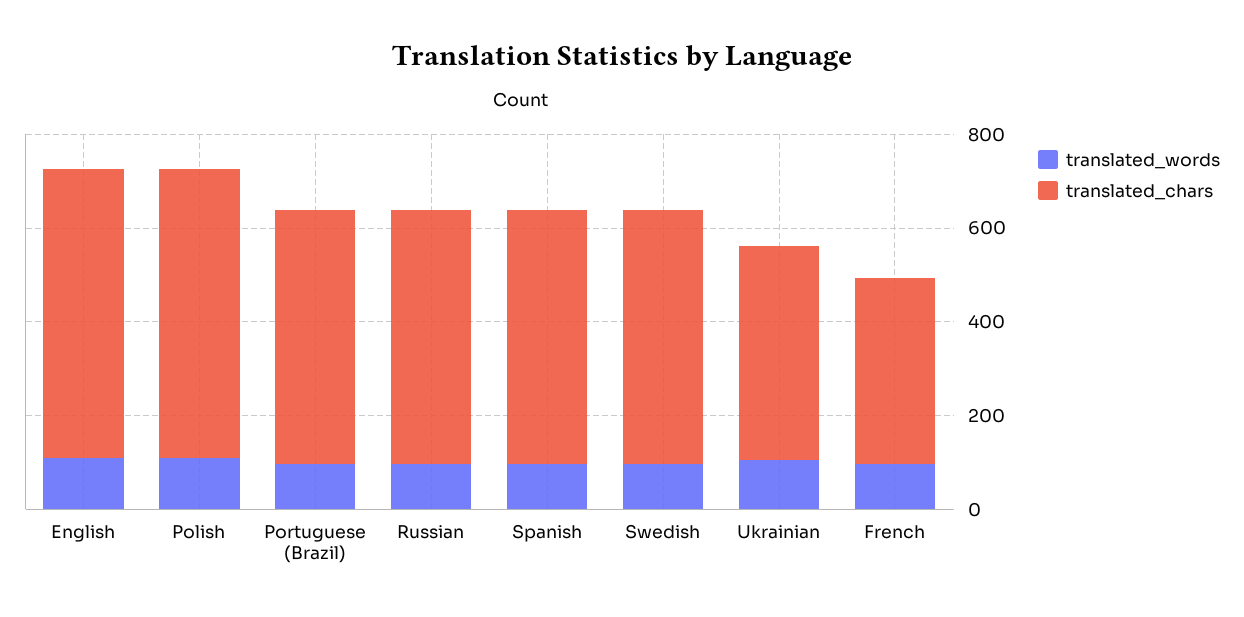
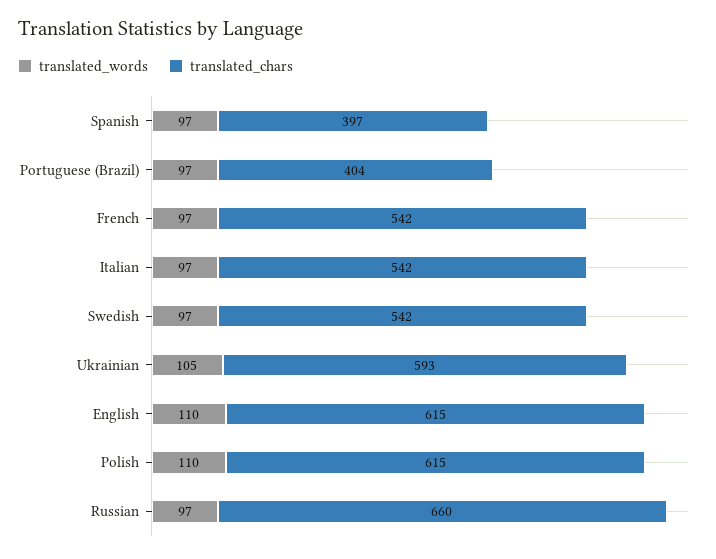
  {
    "translated_words": {
      "English": 110,
      "Polish": 110,
      "Portuguese (Brazil)": 97,
      "Russian": 97,
      "Spanish": 97,
      "Swedish": 97,
      "Ukrainian": 105,
-     "French": 97
+     "French": 97,
+     "Italian": 97
    },
    "translated_chars": {
      "English": 615,
      "Polish": 615,
-     "Portuguese (Brazil)": 550,
+     "Portuguese (Brazil)": 404,
-     "Russian": 550,
+     "Russian": 660,
-     "Spanish": 550,
+     "Spanish": 397,
      "Swedish": 542,
-     "Ukrainian": 450,
+     "Ukrainian": 593,
-     "French": 400
+     "French": 542,
+     "Italian": 542
    }
  }

